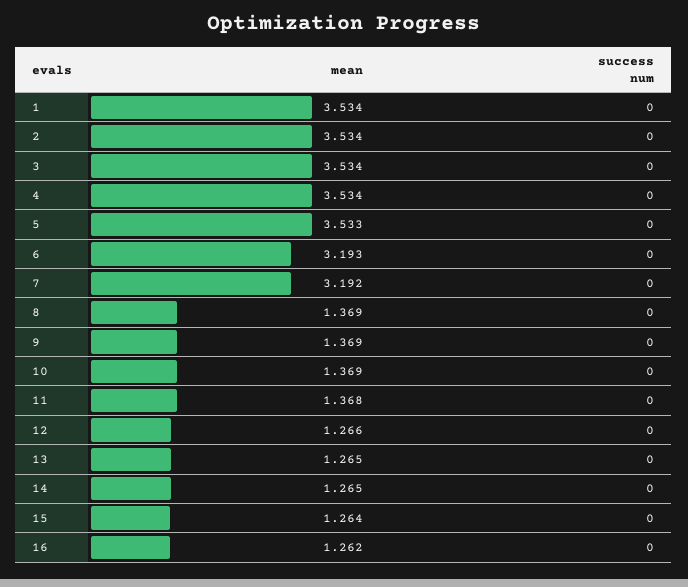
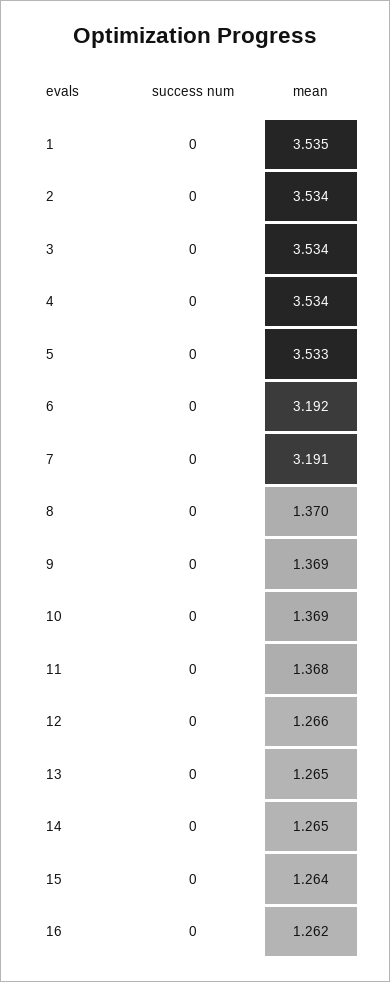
  {
    "mean": {
-     "1": 3.534,
+     "1": 3.535,
      "2": 3.534,
      "3": 3.534,
      "4": 3.534,
      "5": 3.533,
-     "6": 3.193,
+     "6": 3.192,
-     "7": 3.192,
+     "7": 3.191,
-     "8": 1.369,
+     "8": 1.37,
      "9": 1.369,
      "10": 1.369,
      "11": 1.368,
      "12": 1.266,
      "13": 1.265,
      "14": 1.265,
      "15": 1.264,
      "16": 1.262
    },
    "success num": {
      "1": 0,
      "2": 0,
      "3": 0,
      "4": 0,
      "5": 0,
      "6": 0,
      "7": 0,
      "8": 0,
      "9": 0,
      "10": 0,
      "11": 0,
      "12": 0,
      "13": 0,
      "14": 0,
      "15": 0,
      "16": 0
    }
  }

